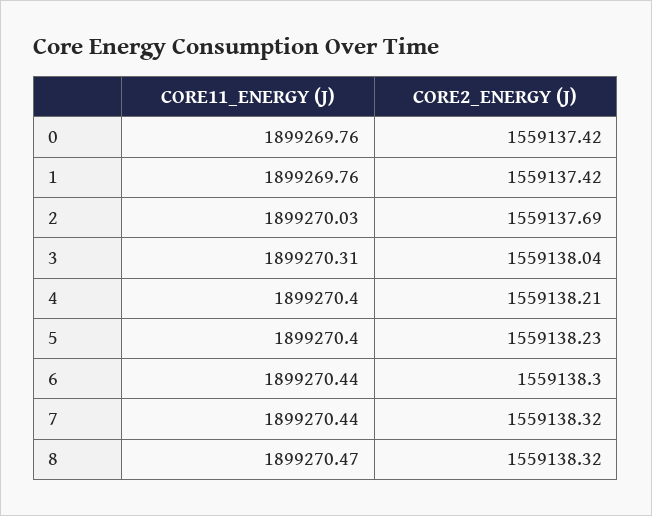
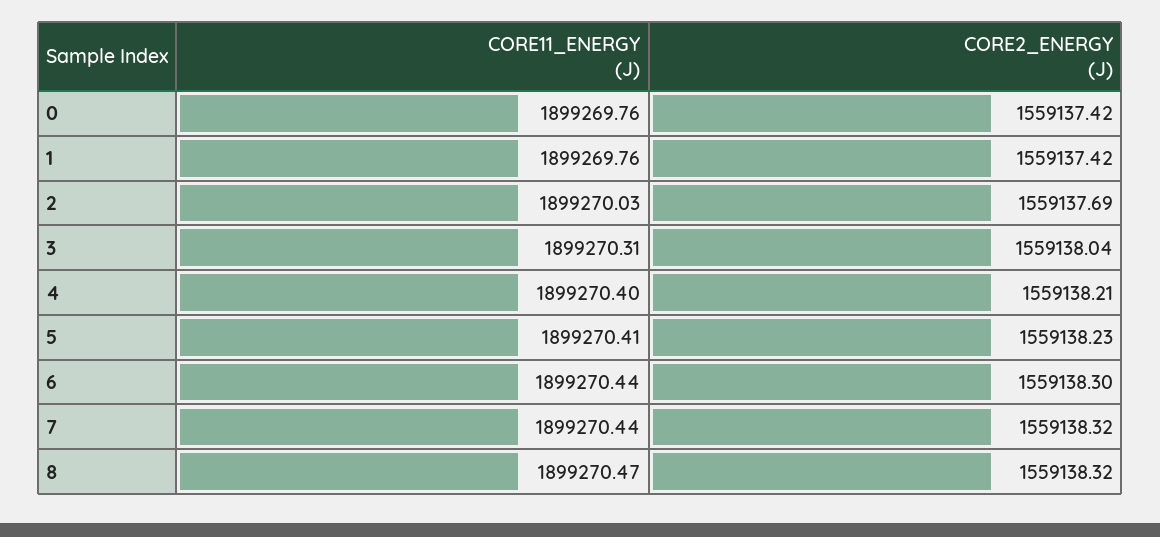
  {
    "CORE11_ENERGY (J)": {
      "0": 1899269.76,
      "1": 1899269.76,
      "2": 1899270.03,
      "3": 1899270.31,
      "4": 1899270.4,
-     "5": 1899270.4,
+     "5": 1899270.41,
      "6": 1899270.44,
      "7": 1899270.44,
      "8": 1899270.47
    },
    "CORE2_ENERGY (J)": {
      "0": 1559137.42,
      "1": 1559137.42,
      "2": 1559137.69,
      "3": 1559138.04,
      "4": 1559138.21,
      "5": 1559138.23,
      "6": 1559138.3,
      "7": 1559138.32,
      "8": 1559138.32
    }
  }

